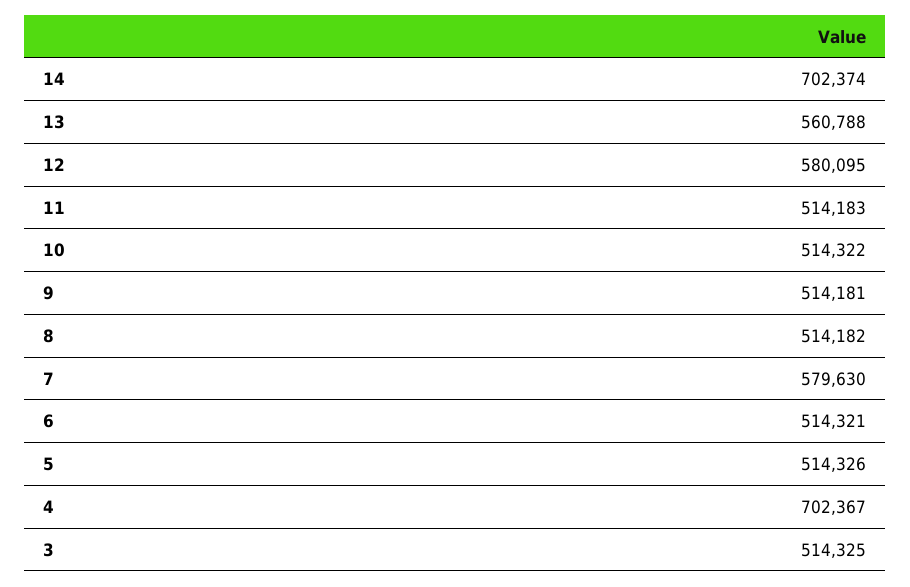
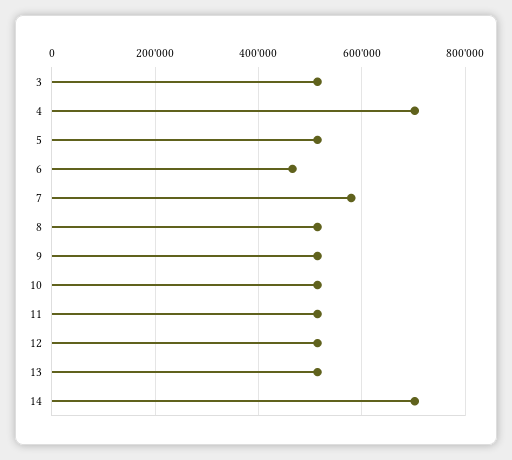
  {
    "14": 702374,
-   "13": 560788,
+   "13": 520000,
-   "12": 580095,
+   "12": 520000,
    "11": 514183,
    "10": 514322,
    "9": 514181,
    "8": 514182,
    "7": 579630,
-   "6": 514321,
+   "6": 460000,
    "5": 514326,
    "4": 702367,
    "3": 514325
  }

